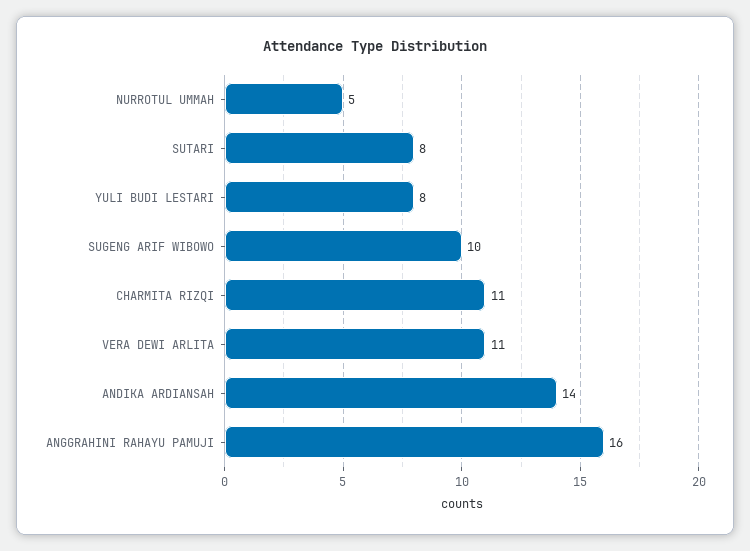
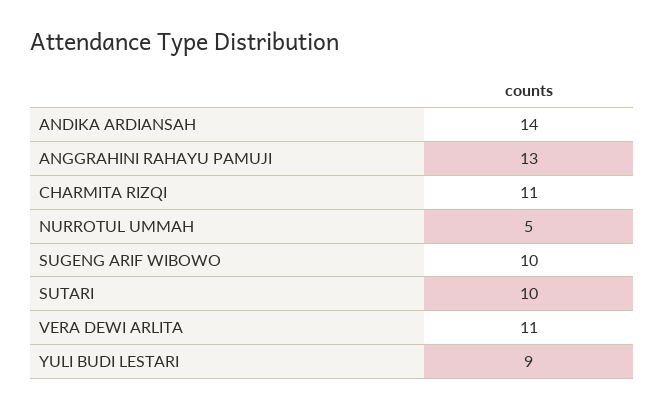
  {
    "NURROTUL UMMAH": 5,
-   "SUTARI": 8,
+   "SUTARI": 10,
-   "YULI BUDI LESTARI": 8,
+   "YULI BUDI LESTARI": 9,
    "SUGENG ARIF WIBOWO": 10,
    "CHARMITA RIZQI": 11,
    "VERA DEWI ARLITA": 11,
    "ANDIKA ARDIANSAH": 14,
-   "ANGGRAHINI RAHAYU PAMUJI": 16
+   "ANGGRAHINI RAHAYU PAMUJI": 13
  }

